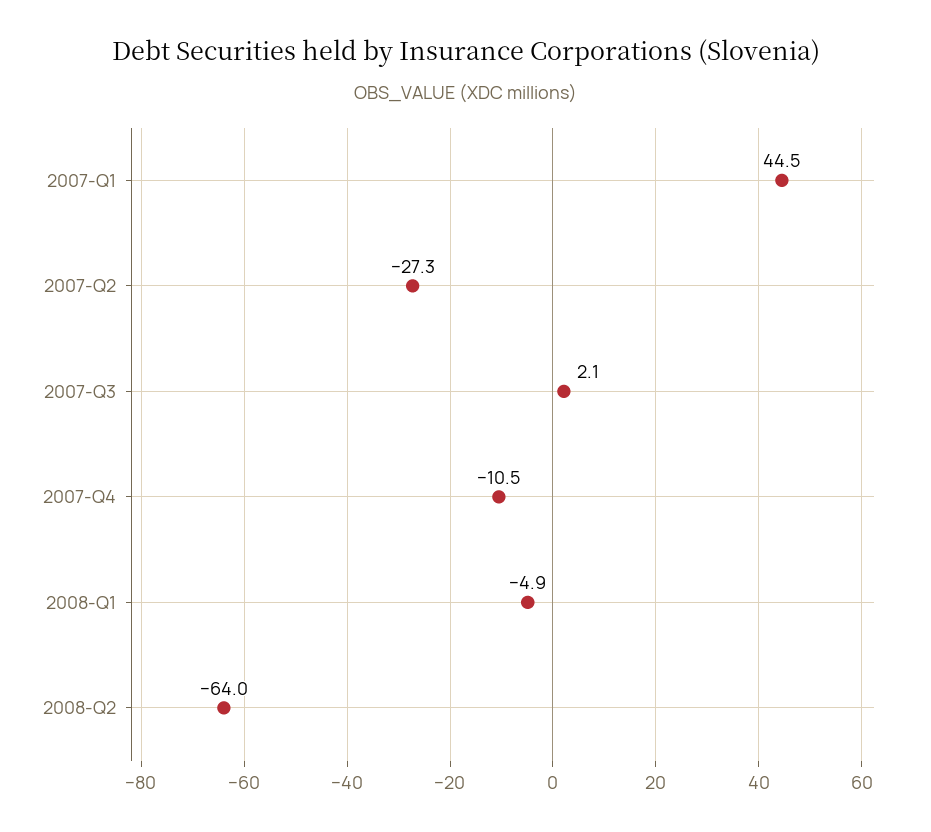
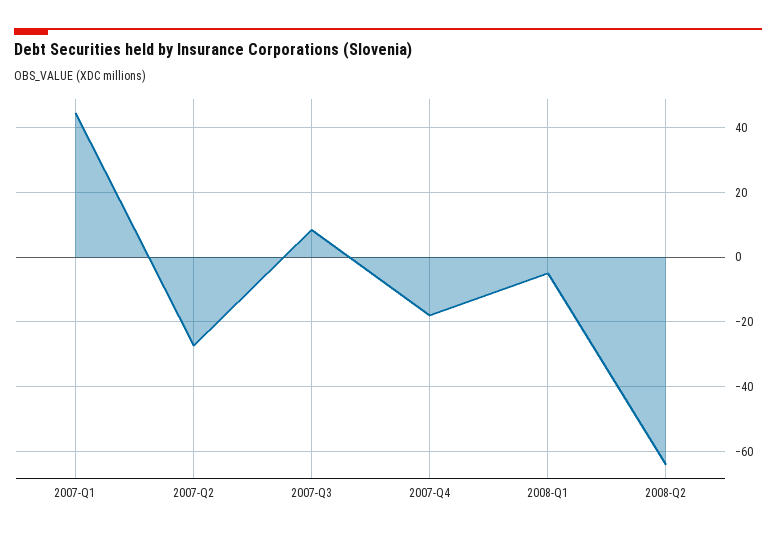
  {
    "2007-Q1": 44.5,
    "2007-Q2": -27.3,
-   "2007-Q3": 2.1,
+   "2007-Q3": 8,
-   "2007-Q4": -10.5,
+   "2007-Q4": -18,
    "2008-Q1": -4.9,
    "2008-Q2": -64
  }

